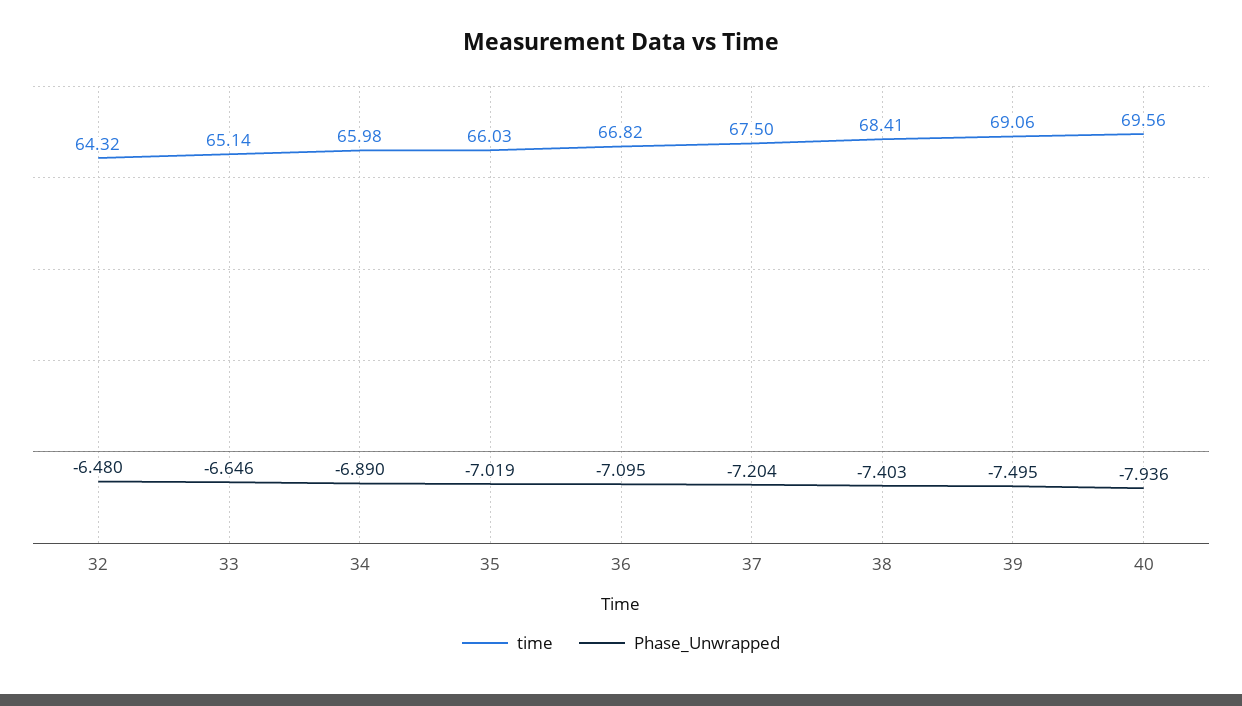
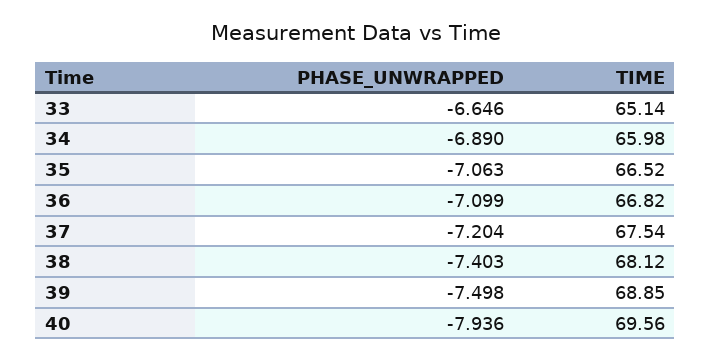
  {
    "time": {
-     "32": 64.32,
      "33": 65.14,
      "34": 65.98,
-     "35": 66.03,
+     "35": 66.52,
      "36": 66.82,
-     "37": 67.5,
+     "37": 67.54,
-     "38": 68.41,
+     "38": 68.12,
-     "39": 69.06,
+     "39": 68.85,
      "40": 69.56
    },
    "Phase_Unwrapped": {
-     "32": -6.48,
      "33": -6.646,
      "34": -6.89,
-     "35": -7.019,
+     "35": -7.063,
-     "36": -7.095,
+     "36": -7.099,
      "37": -7.204,
      "38": -7.403,
-     "39": -7.495,
+     "39": -7.498,
      "40": -7.936
    }
  }

